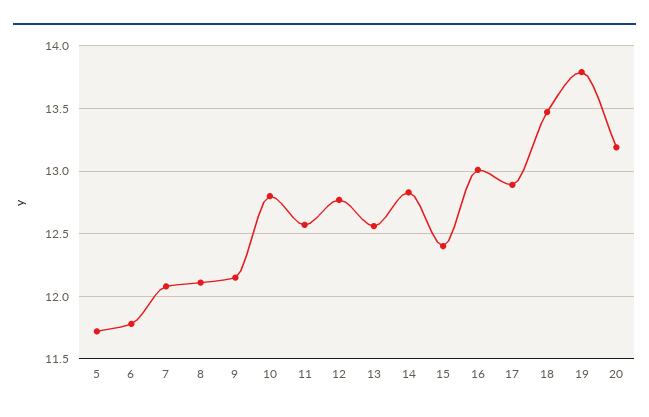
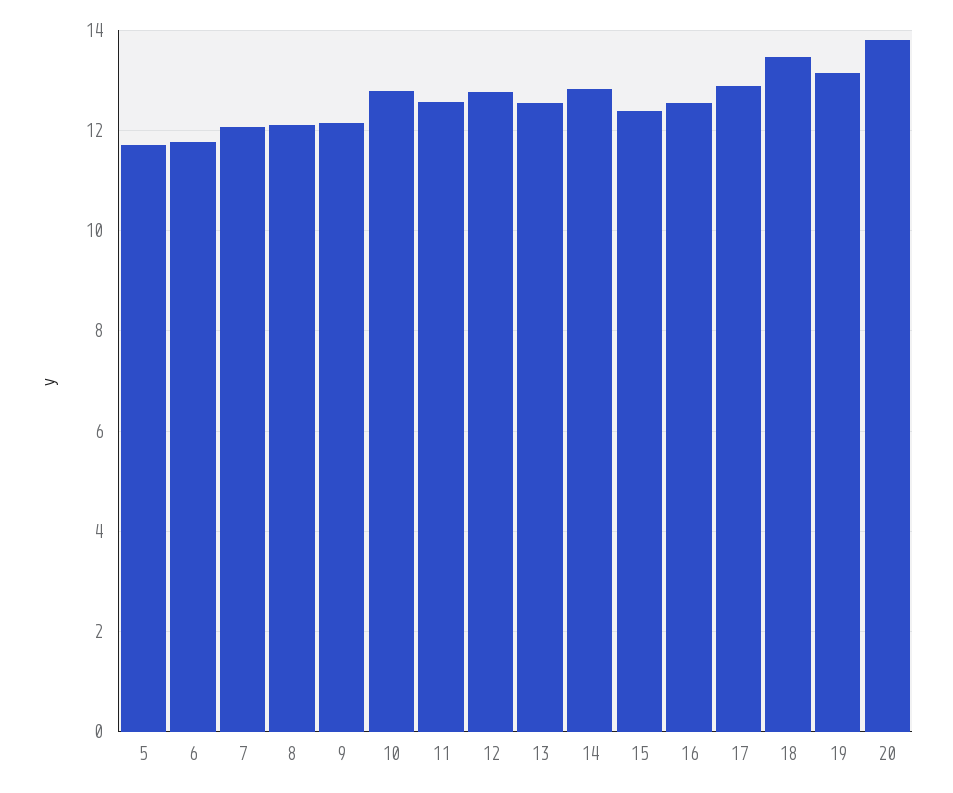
  {
    "5": 11.7,
    "6": 11.8,
    "7": 12.1,
    "8": 12.1,
    "9": 12.15,
    "10": 12.8,
    "11": 12.55,
    "12": 12.75,
    "13": 12.55,
    "14": 12.85,
    "15": 12.4,
-   "16": 13,
+   "16": 12.6,
    "17": 12.9,
    "18": 13.45,
-   "19": 13.8,
+   "19": 13.2,
-   "20": 13.2
+   "20": 13.8
  }

